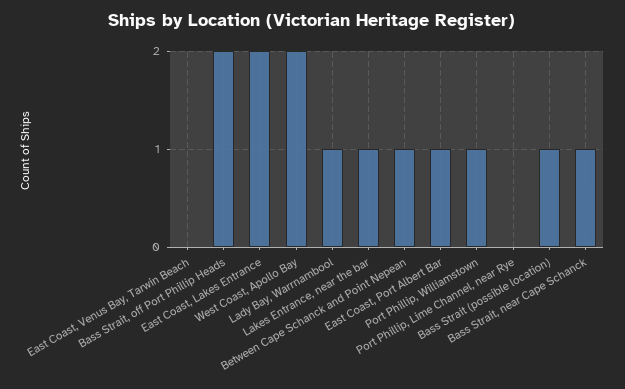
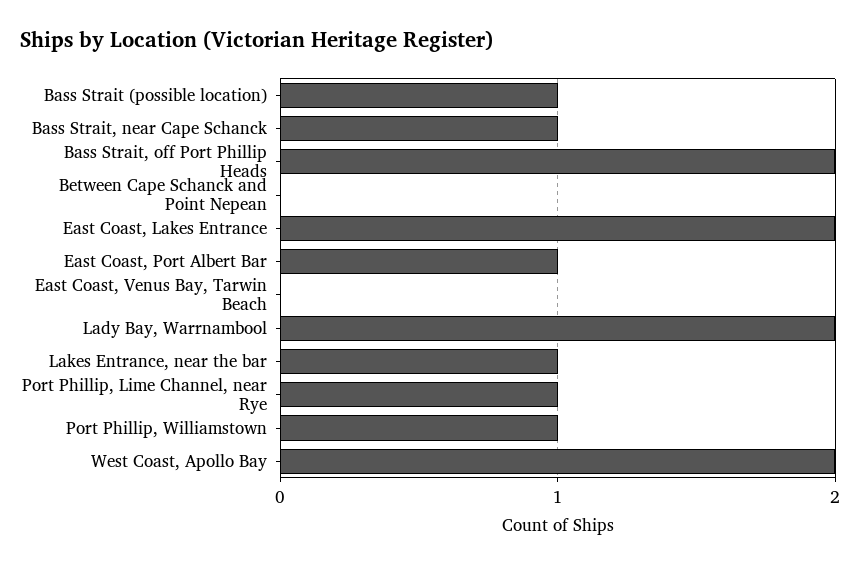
  {
    "East Coast, Venus Bay, Tarwin Beach": 0,
    "Bass Strait, off Port Phillip Heads": 2,
    "East Coast, Lakes Entrance": 2,
    "West Coast, Apollo Bay": 2,
-   "Lady Bay, Warrnambool": 1,
+   "Lady Bay, Warrnambool": 2,
    "Lakes Entrance, near the bar": 1,
-   "Between Cape Schanck and Point Nepean": 1,
+   "Between Cape Schanck and Point Nepean": 0,
    "East Coast, Port Albert Bar": 1,
    "Port Phillip, Williamstown": 1,
-   "Port Phillip, Lime Channel, near Rye": 0,
+   "Port Phillip, Lime Channel, near Rye": 1,
    "Bass Strait (possible location)": 1,
    "Bass Strait, near Cape Schanck": 1
  }

